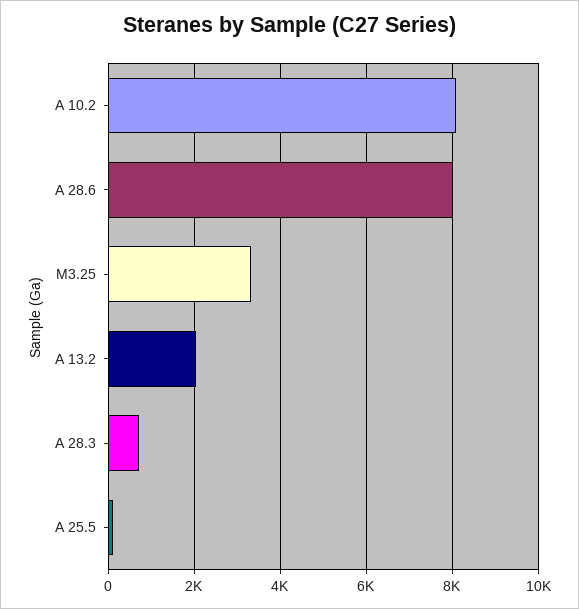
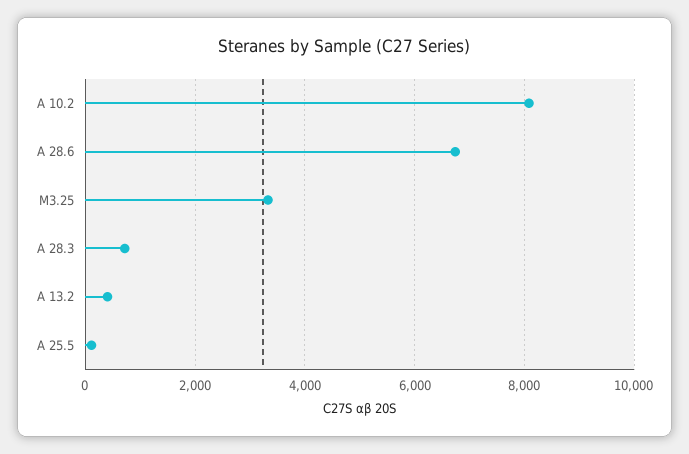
  {
    "A 10.2": 8000,
-   "A 28.6": 8000,
+   "A 28.6": 6800,
    "M3.25": 3400,
-   "A 13.2": 2000,
+   "A 13.2": 400,
    "A 28.3": 800,
    "A 25.5": 200
  }

